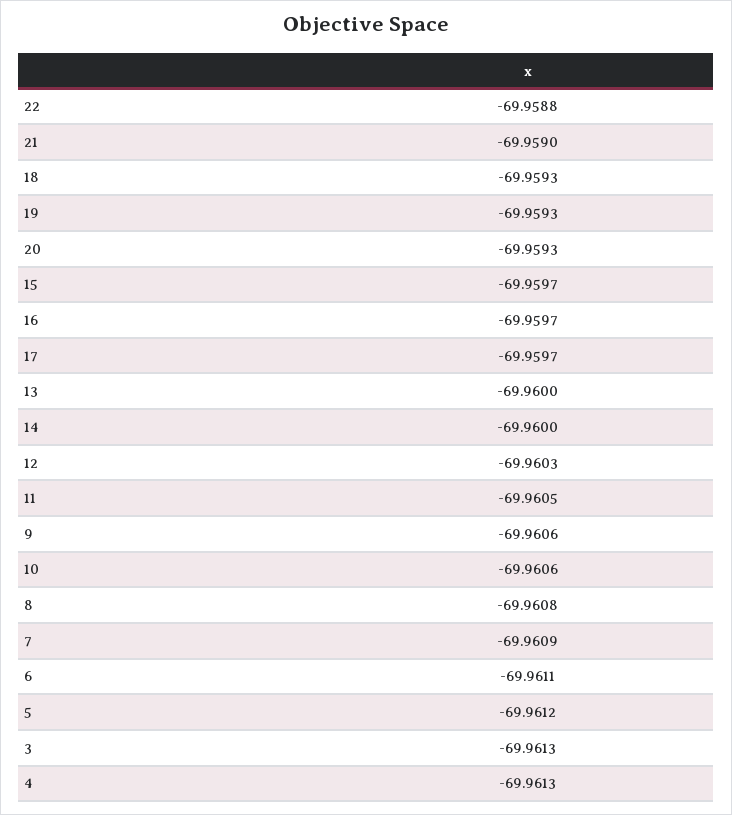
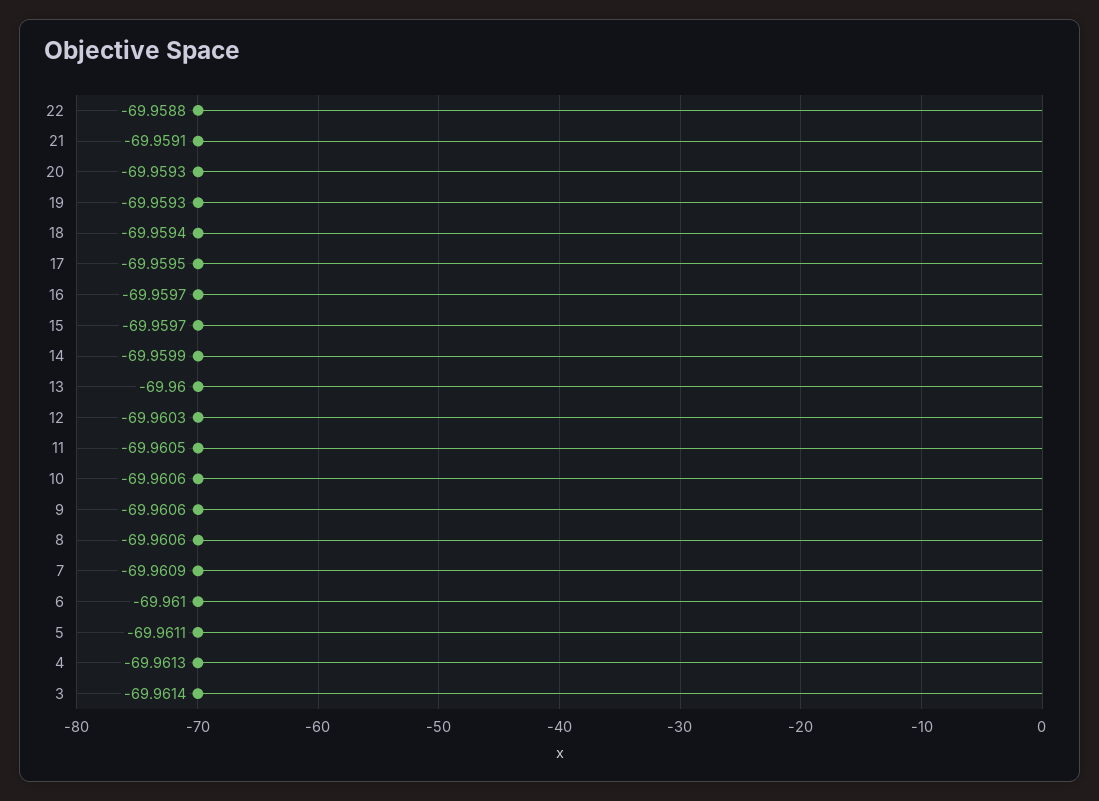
  {
    "22": -69.9588,
-   "21": -69.959,
+   "21": -69.9591,
-   "18": -69.9593,
+   "18": -69.9594,
    "19": -69.9593,
    "20": -69.9593,
    "15": -69.9597,
    "16": -69.9597,
-   "17": -69.9597,
+   "17": -69.9595,
    "13": -69.96,
-   "14": -69.96,
+   "14": -69.9599,
    "12": -69.9603,
    "11": -69.9605,
    "9": -69.9606,
    "10": -69.9606,
-   "8": -69.9608,
+   "8": -69.9606,
    "7": -69.9609,
-   "6": -69.9611,
+   "6": -69.961,
-   "5": -69.9612,
+   "5": -69.9611,
-   "3": -69.9613,
+   "3": -69.9614,
    "4": -69.9613
  }

